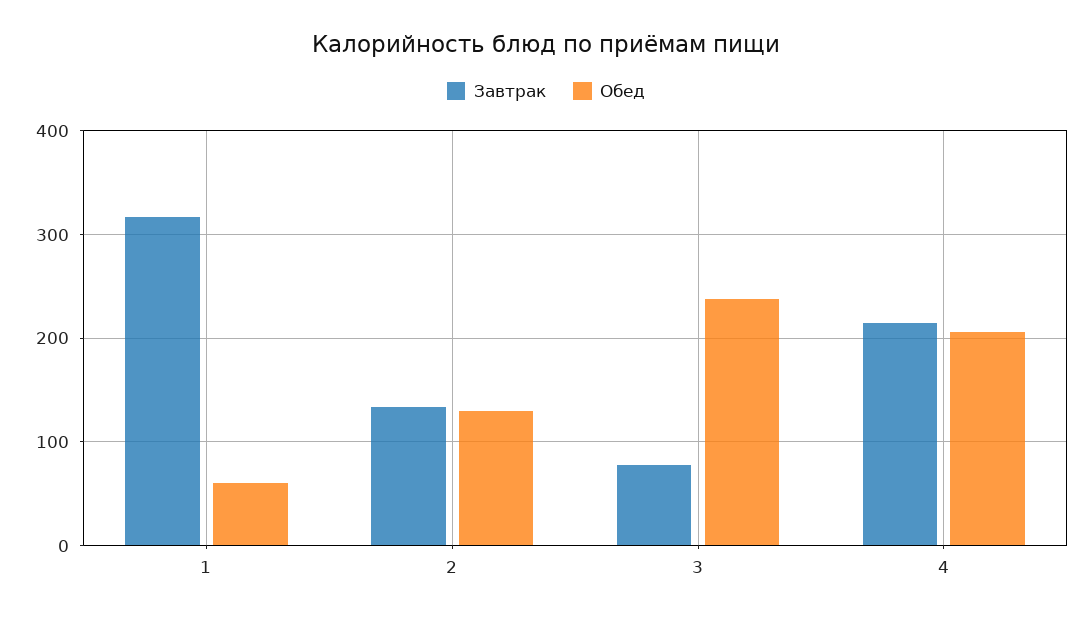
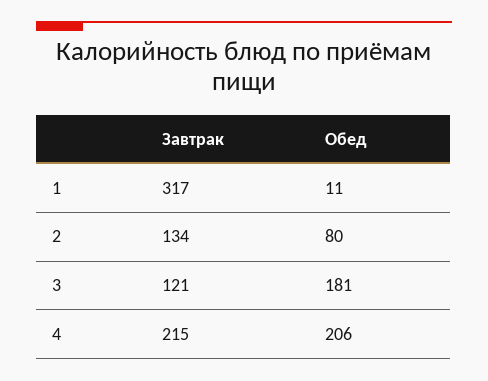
  {
    "Завтрак": {
      "1": 317,
      "2": 134,
-     "3": 80,
+     "3": 121,
      "4": 215
    },
    "Обед": {
-     "1": 60,
+     "1": 11,
-     "2": 130,
+     "2": 80,
-     "3": 240,
+     "3": 181,
      "4": 206
    }
  }

